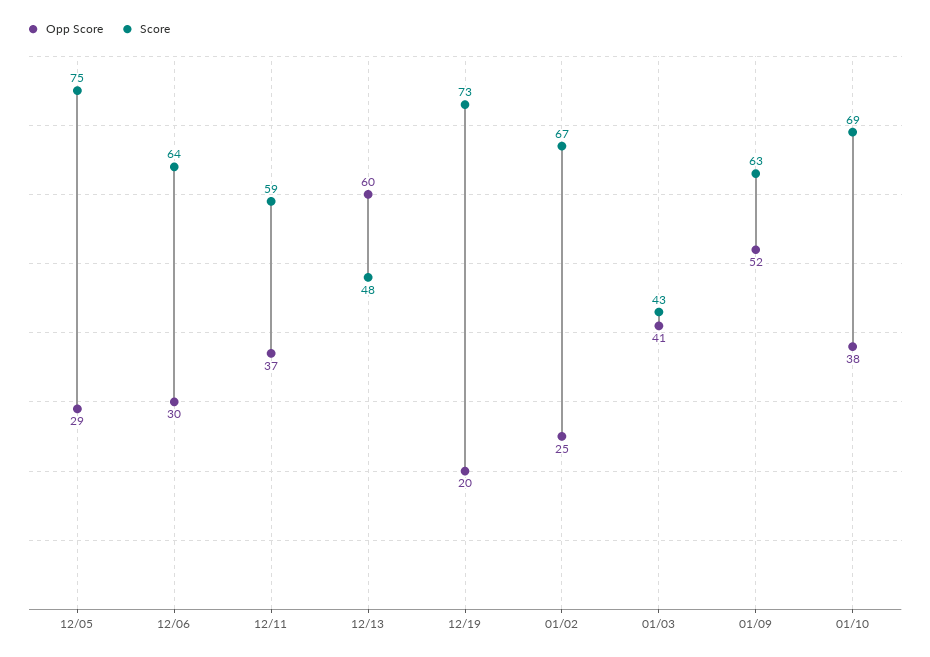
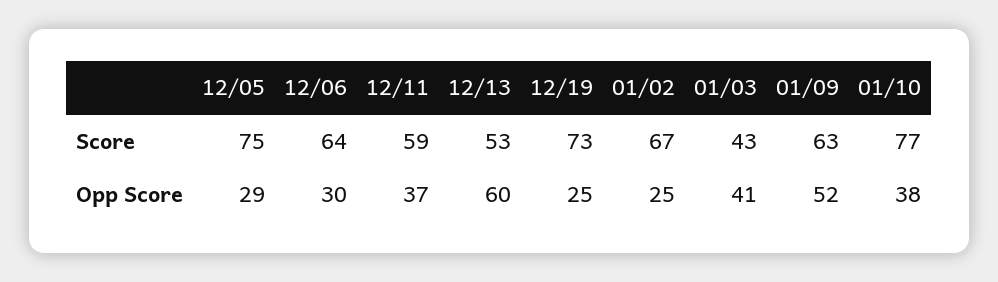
  {
    "Opp Score": {
      "12/05": 29,
      "12/06": 30,
      "12/11": 37,
      "12/13": 60,
-     "12/19": 20,
+     "12/19": 25,
      "01/02": 25,
      "01/03": 41,
      "01/09": 52,
      "01/10": 38
    },
    "Score": {
      "12/05": 75,
      "12/06": 64,
      "12/11": 59,
-     "12/13": 48,
+     "12/13": 53,
      "12/19": 73,
      "01/02": 67,
      "01/03": 43,
      "01/09": 63,
-     "01/10": 69
+     "01/10": 77
    }
  }

